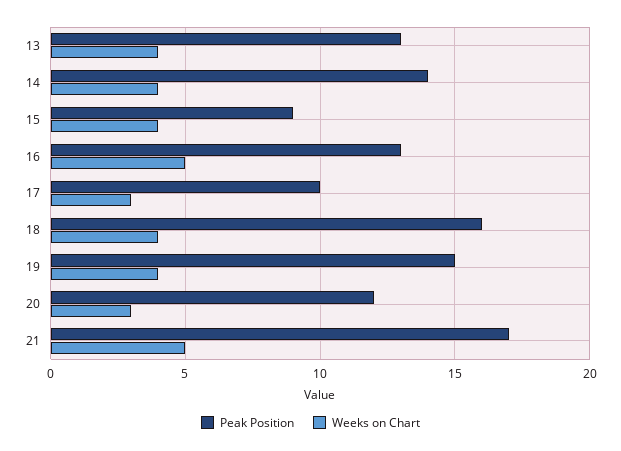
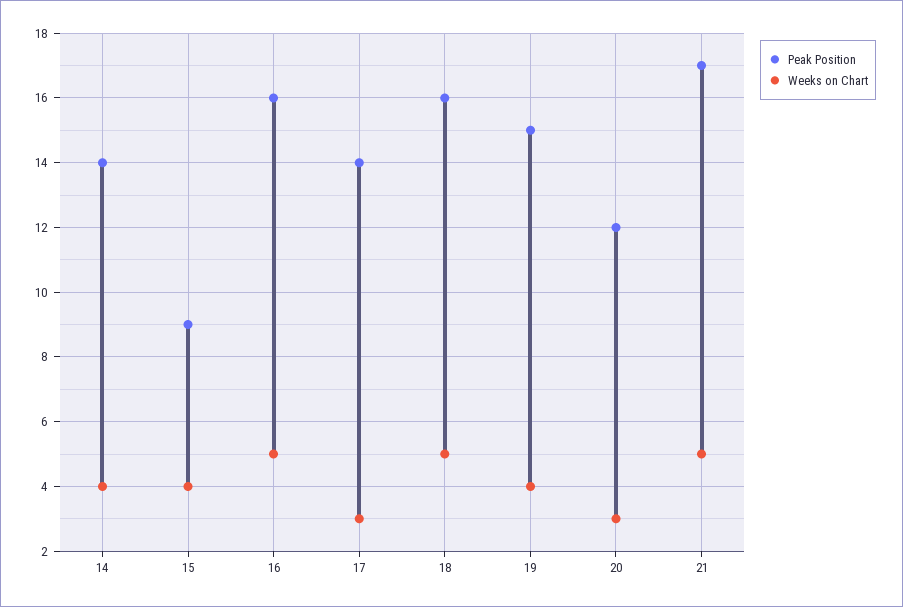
  {
    "Peak Position": {
-     "13": 13,
      "14": 14,
      "15": 9,
-     "16": 13,
+     "16": 16,
-     "17": 10,
+     "17": 14,
      "18": 16,
      "19": 15,
      "20": 12,
      "21": 17
    },
    "Weeks on Chart": {
-     "13": 4,
      "14": 4,
      "15": 4,
      "16": 5,
      "17": 3,
-     "18": 4,
+     "18": 5,
      "19": 4,
      "20": 3,
      "21": 5
    }
  }

